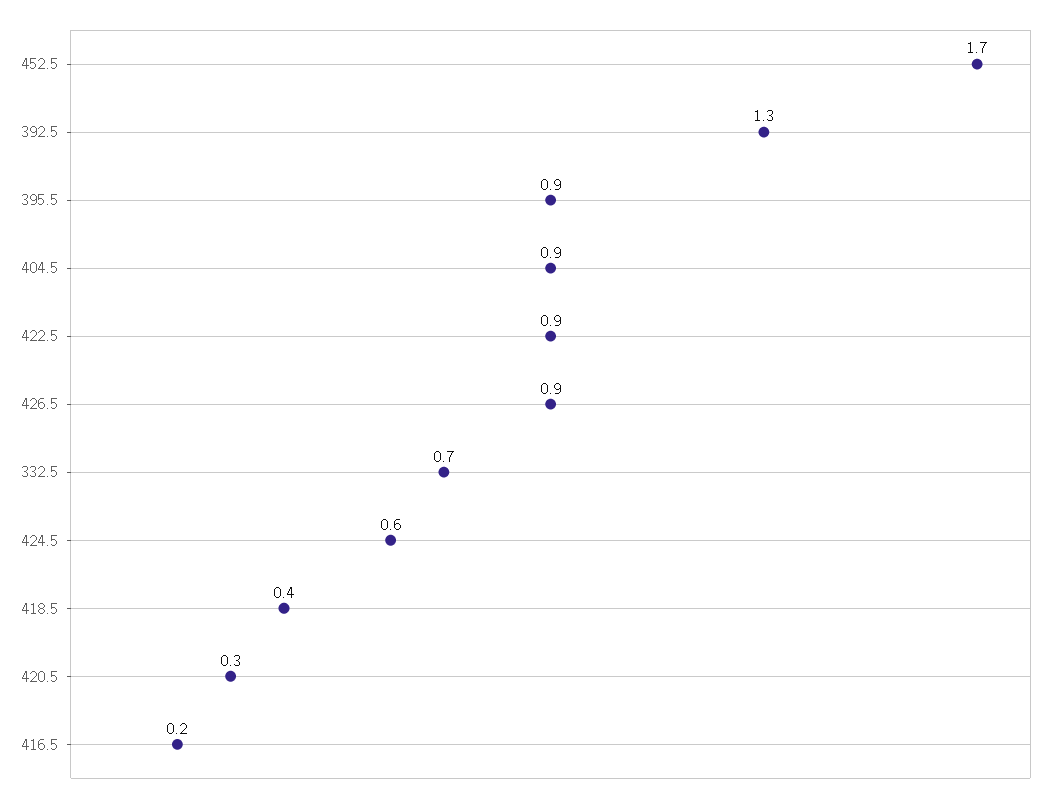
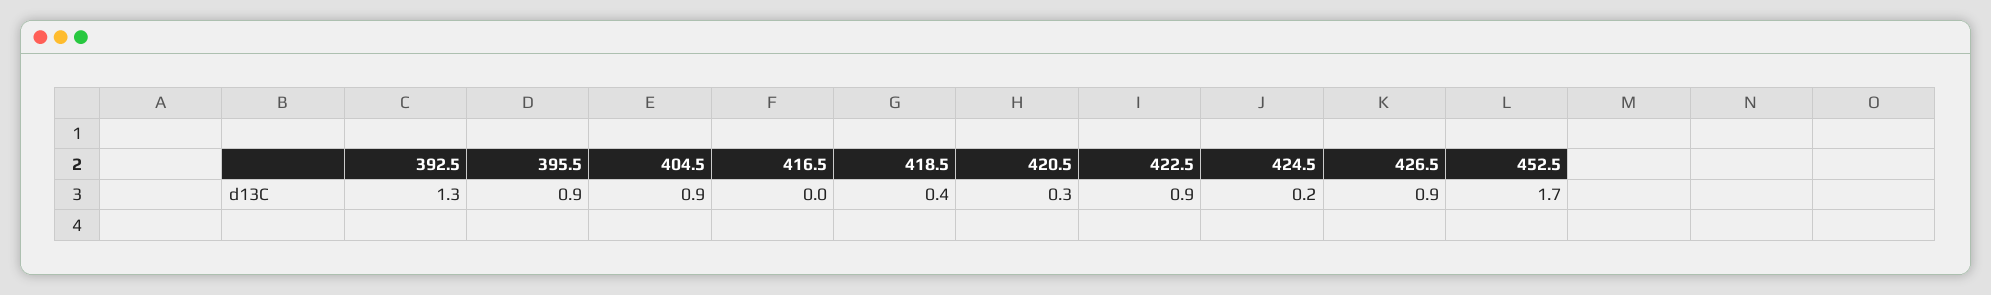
  {
    "452.5": 1.7,
    "392.5": 1.3,
    "395.5": 0.9,
    "404.5": 0.9,
    "422.5": 0.9,
    "426.5": 0.9,
-   "332.5": 0.7,
-   "424.5": 0.6,
+   "424.5": 0.2,
    "418.5": 0.4,
    "420.5": 0.3,
-   "416.5": 0.2
+   "416.5": 0
  }

